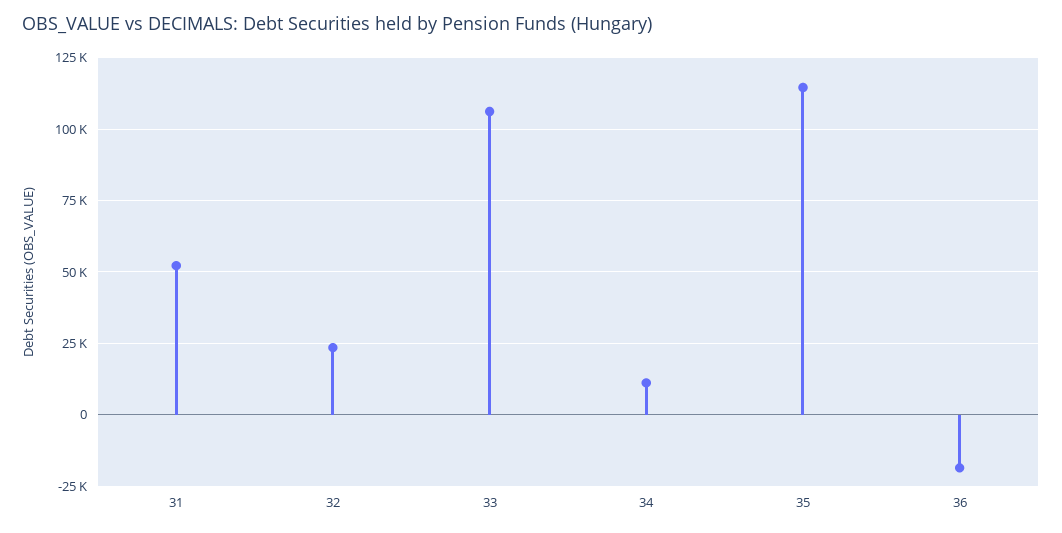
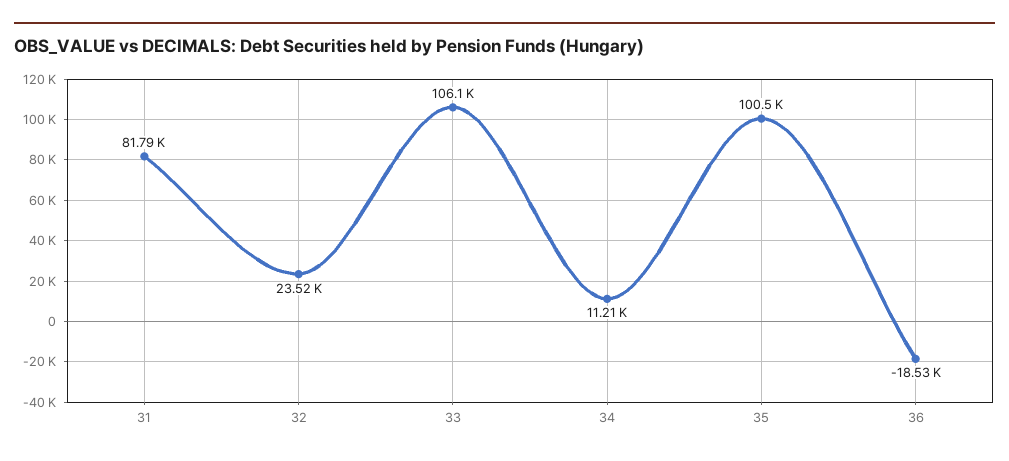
  {
-   "31": 52500,
+   "31": 81790,
    "32": 23520,
    "33": 106100,
    "34": 11210,
-   "35": 115000,
+   "35": 100500,
    "36": -18530
  }

